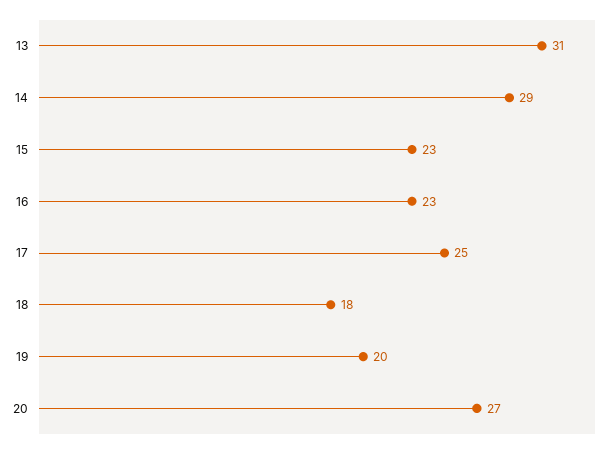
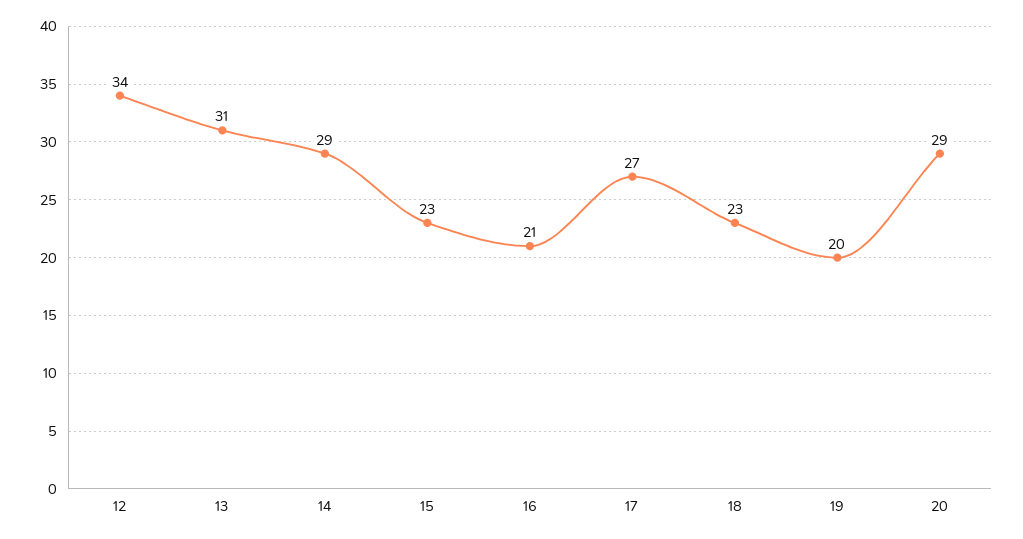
  {
    "13": 31,
    "14": 29,
    "15": 23,
-   "16": 23,
+   "16": 21,
-   "17": 25,
+   "17": 27,
-   "18": 18,
+   "18": 23,
    "19": 20,
-   "20": 27
+   "20": 29,
+   "12": 34
  }

